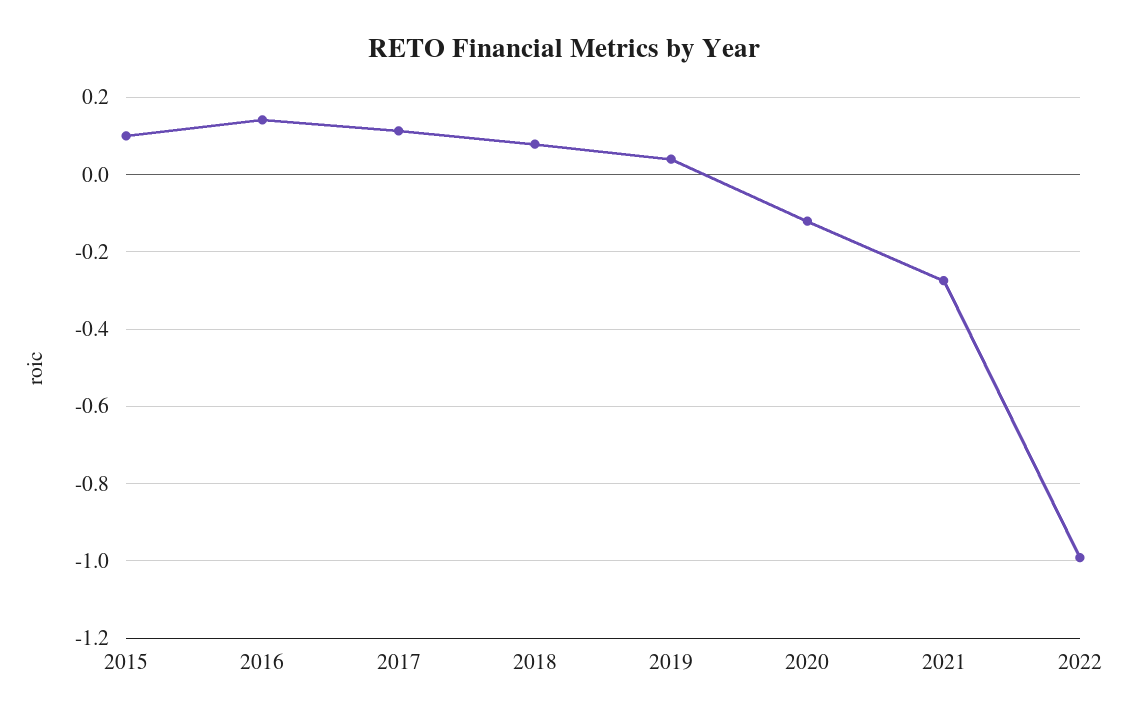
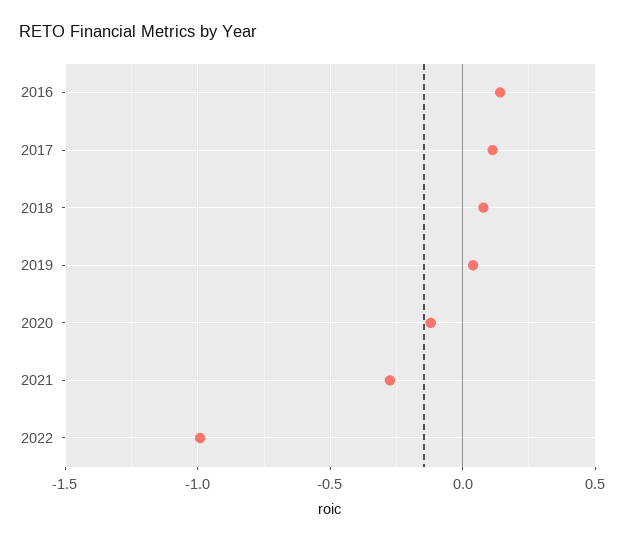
  {
-   "2015": 0.1,
    "2016": 0.14,
    "2017": 0.12,
    "2018": 0.08,
    "2019": 0.04,
    "2020": -0.12,
    "2021": -0.28,
    "2022": -1
  }

